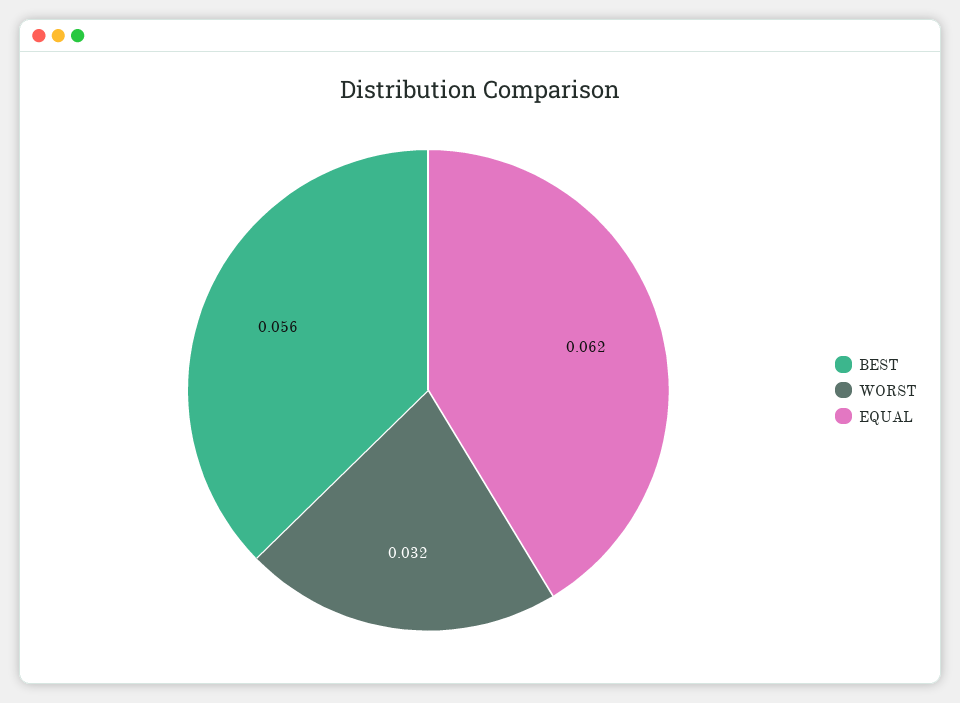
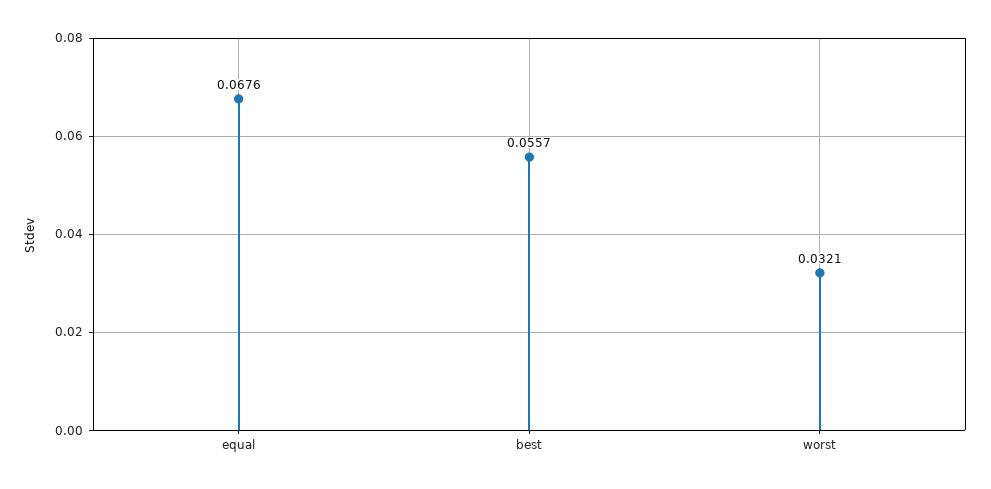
  {
    "BEST": 0.0557,
    "WORST": 0.0321,
-   "EQUAL": 0.062
+   "EQUAL": 0.0676
  }

